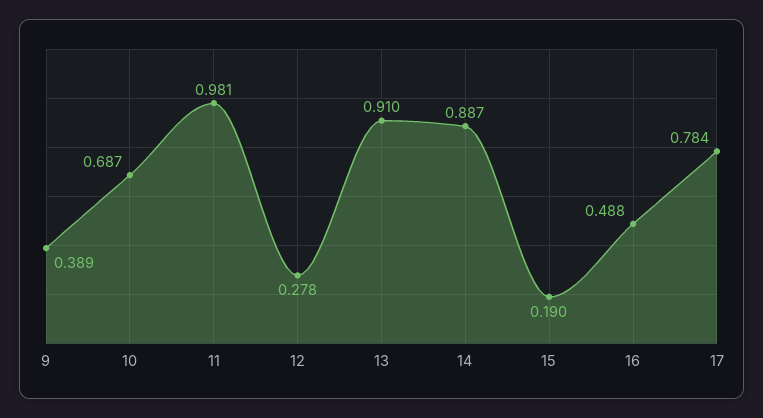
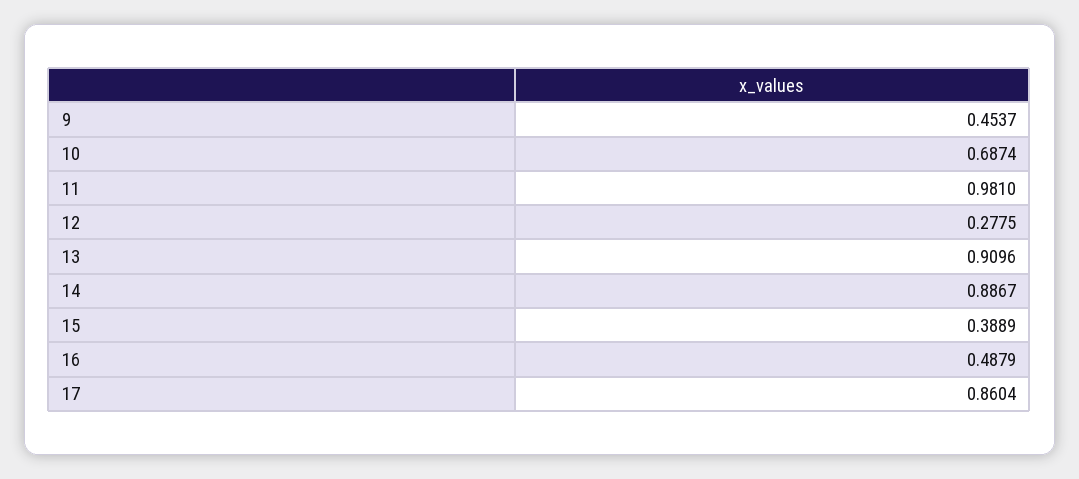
  {
-   "9": 0.389,
+   "9": 0.4537,
    "10": 0.6874,
    "11": 0.981,
    "12": 0.2775,
    "13": 0.9096,
    "14": 0.8867,
-   "15": 0.19,
+   "15": 0.3889,
    "16": 0.4879,
-   "17": 0.784
+   "17": 0.8604
  }

